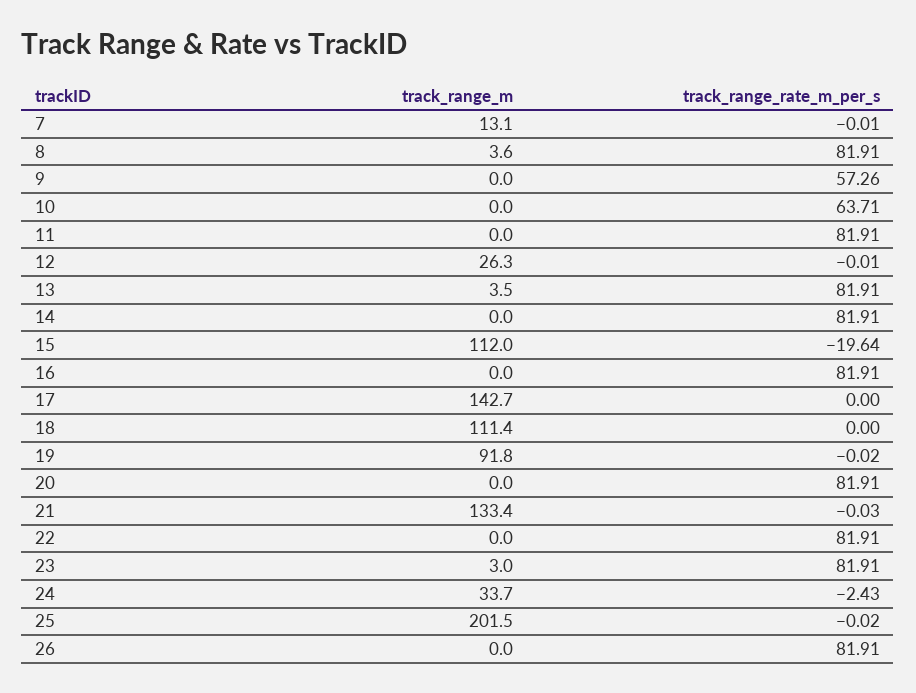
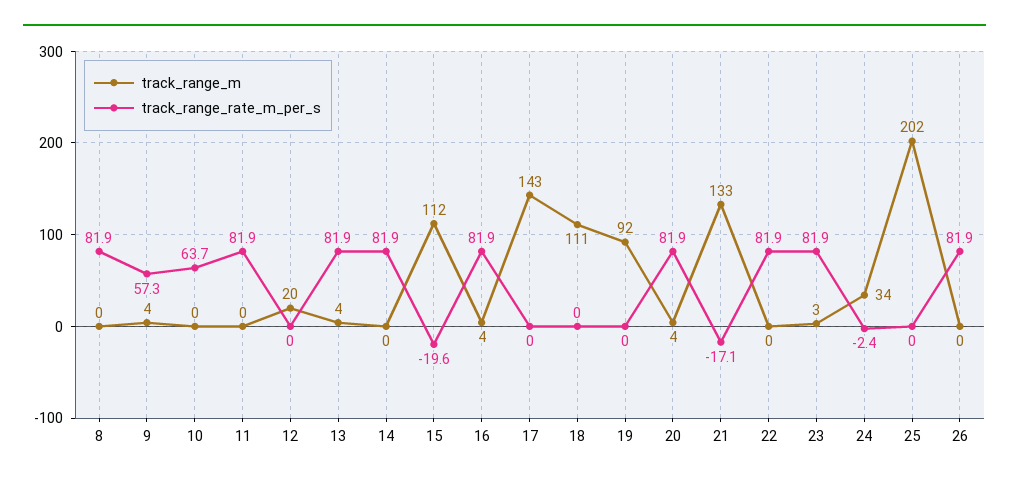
  {
    "track_range_m": {
-     "7": 13.1,
-     "8": 3.6,
+     "8": 0,
-     "9": 0,
+     "9": 4,
      "10": 0,
      "11": 0,
-     "12": 26.3,
+     "12": 20,
      "13": 3.5,
      "14": 0,
      "15": 112,
-     "16": 0,
+     "16": 4,
      "17": 142.7,
      "18": 111.4,
      "19": 91.8,
-     "20": 0,
+     "20": 4,
      "21": 133.4,
      "22": 0,
      "23": 3,
      "24": 33.7,
      "25": 201.5,
      "26": 0
    },
    "track_range_rate_m_per_s": {
-     "7": -0.01,
      "8": 81.91,
      "9": 57.26,
      "10": 63.71,
      "11": 81.91,
      "12": -0.01,
      "13": 81.91,
      "14": 81.91,
      "15": -19.64,
      "16": 81.91,
      "17": 0,
      "18": 0,
      "19": -0.02,
      "20": 81.91,
-     "21": -0.03,
+     "21": -17.1,
      "22": 81.91,
      "23": 81.91,
      "24": -2.43,
      "25": -0.02,
      "26": 81.91
    }
  }

